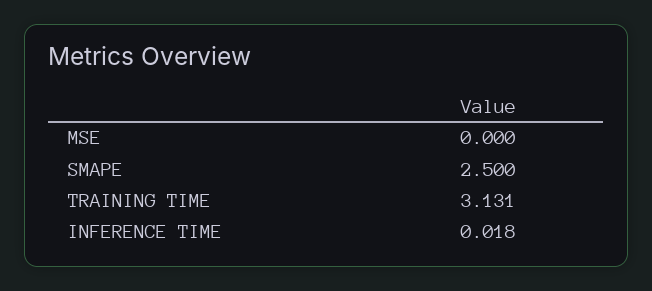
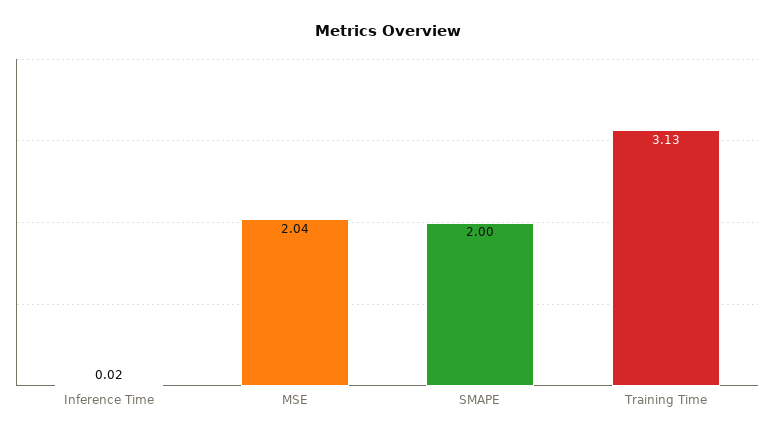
  {
-   "MSE": 0,
+   "MSE": 2.04,
-   "SMAPE": 2.5,
+   "SMAPE": 2,
    "TRAINING TIME": 3.131,
    "INFERENCE TIME": 0.018
  }

